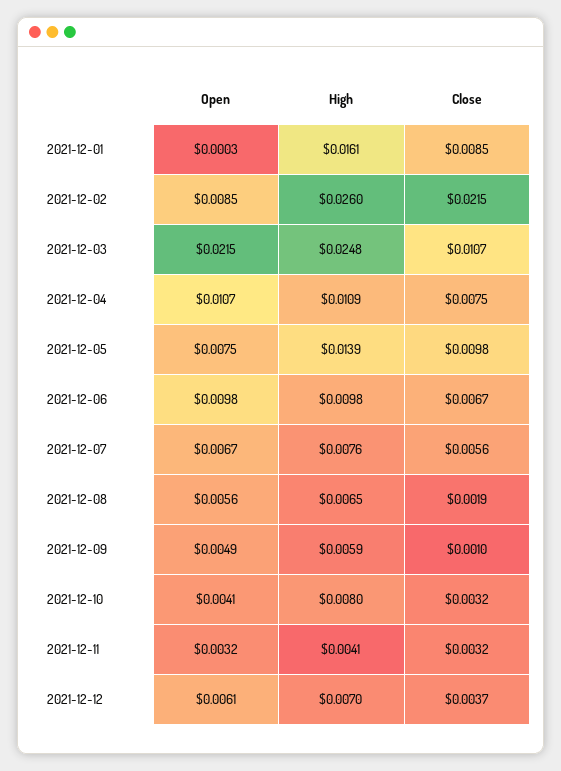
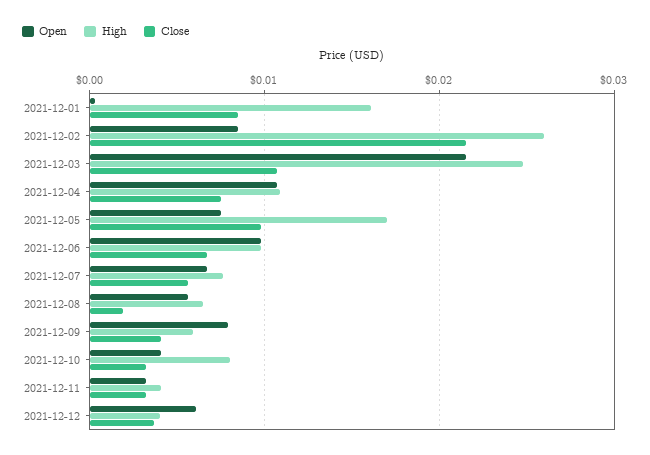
  {
    "Open": {
      "2021-12-01": 0.0003,
      "2021-12-02": 0.0085,
      "2021-12-03": 0.0215,
      "2021-12-04": 0.0107,
      "2021-12-05": 0.0075,
      "2021-12-06": 0.0098,
      "2021-12-07": 0.0067,
      "2021-12-08": 0.0056,
-     "2021-12-09": 0.0049,
+     "2021-12-09": 0.008,
      "2021-12-10": 0.0041,
      "2021-12-11": 0.0032,
      "2021-12-12": 0.0061
    },
    "High": {
      "2021-12-01": 0.0161,
      "2021-12-02": 0.026,
      "2021-12-03": 0.0248,
      "2021-12-04": 0.0109,
-     "2021-12-05": 0.0139,
+     "2021-12-05": 0.017,
      "2021-12-06": 0.0098,
      "2021-12-07": 0.0076,
      "2021-12-08": 0.0065,
      "2021-12-09": 0.0059,
      "2021-12-10": 0.008,
      "2021-12-11": 0.0041,
-     "2021-12-12": 0.007
+     "2021-12-12": 0.004
    },
    "Close": {
      "2021-12-01": 0.0085,
      "2021-12-02": 0.0215,
      "2021-12-03": 0.0107,
      "2021-12-04": 0.0075,
      "2021-12-05": 0.0098,
      "2021-12-06": 0.0067,
      "2021-12-07": 0.0056,
      "2021-12-08": 0.0019,
-     "2021-12-09": 0.001,
+     "2021-12-09": 0.004,
      "2021-12-10": 0.0032,
      "2021-12-11": 0.0032,
      "2021-12-12": 0.0037
    }
  }

